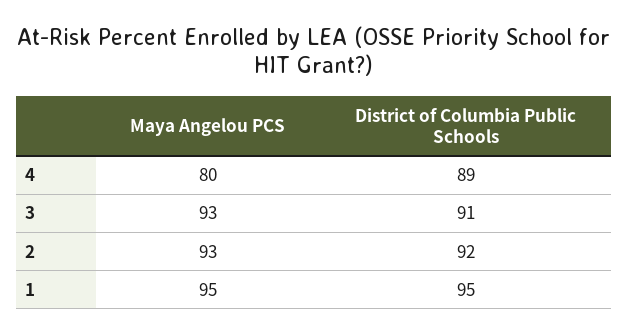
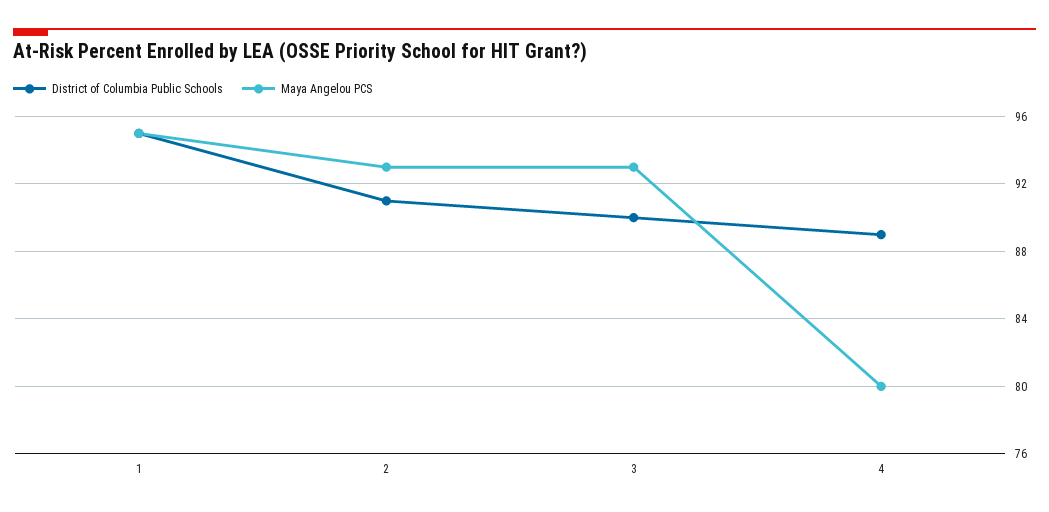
  {
    "Maya Angelou PCS": {
      "4": 80,
      "3": 93,
      "2": 93,
      "1": 95
    },
    "District of Columbia Public Schools": {
      "4": 89,
-     "3": 91,
+     "3": 90,
-     "2": 92,
+     "2": 91,
      "1": 95
    }
  }

